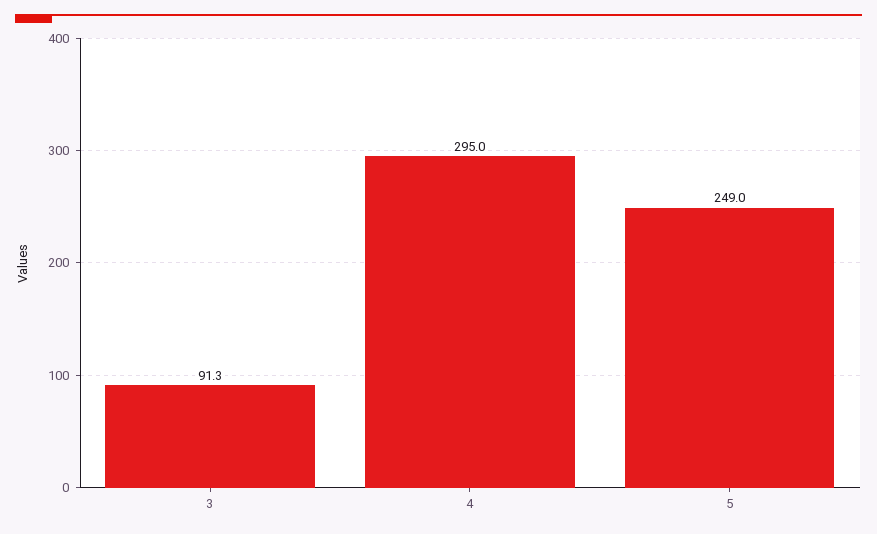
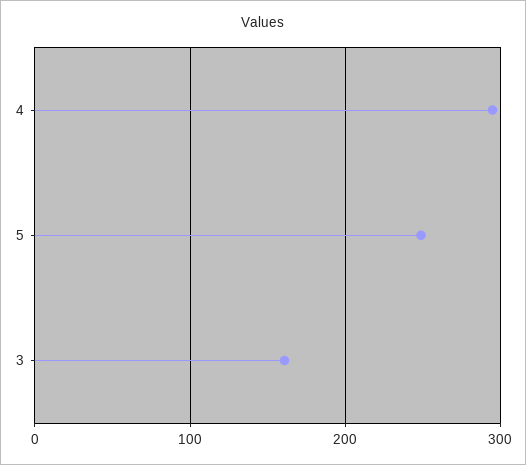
  {
-   "3": 91.3,
+   "3": 160,
    "4": 295,
    "5": 249
  }

